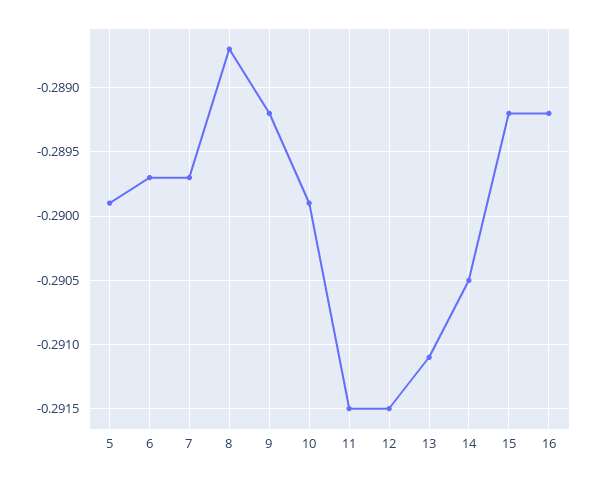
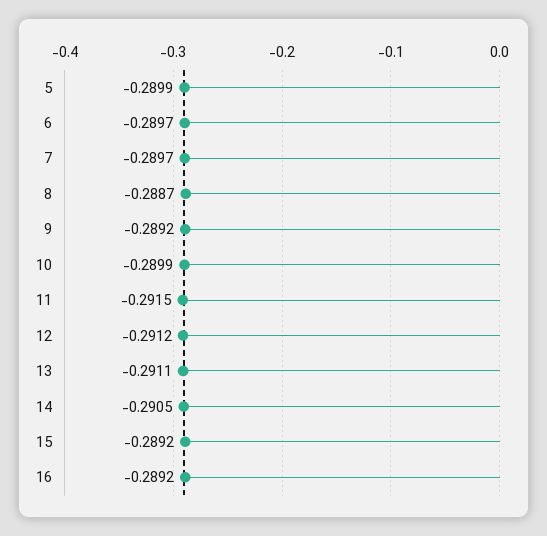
  {
    "5": -0.2899,
    "6": -0.2897,
    "7": -0.2897,
    "8": -0.2887,
    "9": -0.2892,
    "10": -0.2899,
    "11": -0.2915,
-   "12": -0.2915,
+   "12": -0.2912,
    "13": -0.2911,
    "14": -0.2905,
    "15": -0.2892,
    "16": -0.2892
  }

